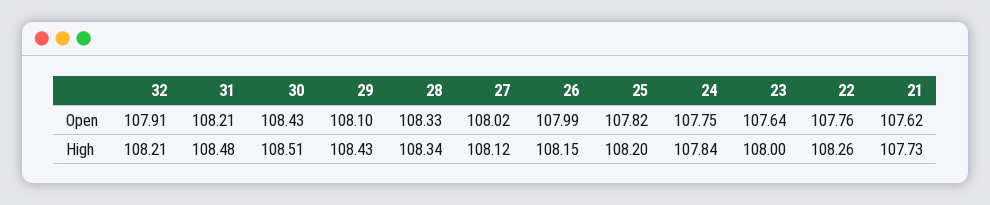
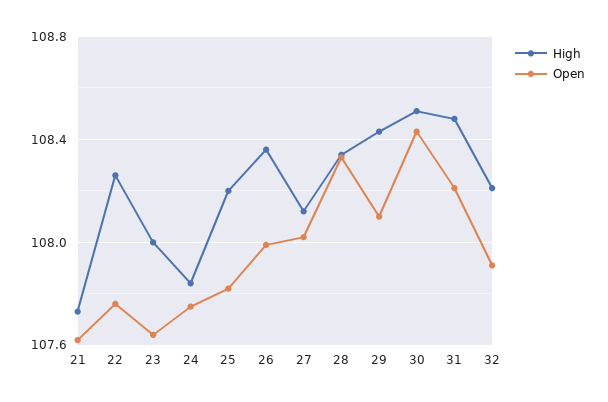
  {
    "Open": {
      "32": 107.91,
      "31": 108.21,
      "30": 108.43,
      "29": 108.1,
      "28": 108.33,
      "27": 108.02,
      "26": 107.99,
      "25": 107.82,
      "24": 107.75,
      "23": 107.64,
      "22": 107.76,
      "21": 107.62
    },
    "High": {
      "32": 108.21,
      "31": 108.48,
      "30": 108.51,
      "29": 108.43,
      "28": 108.34,
      "27": 108.12,
-     "26": 108.15,
+     "26": 108.35,
      "25": 108.2,
      "24": 107.84,
      "23": 108,
      "22": 108.26,
      "21": 107.73
    }
  }

